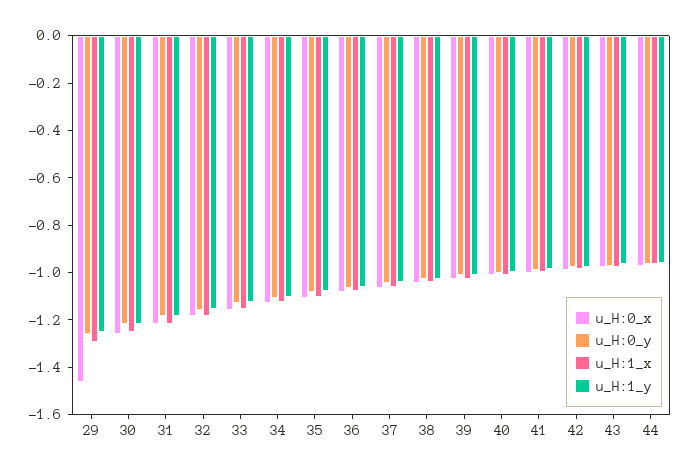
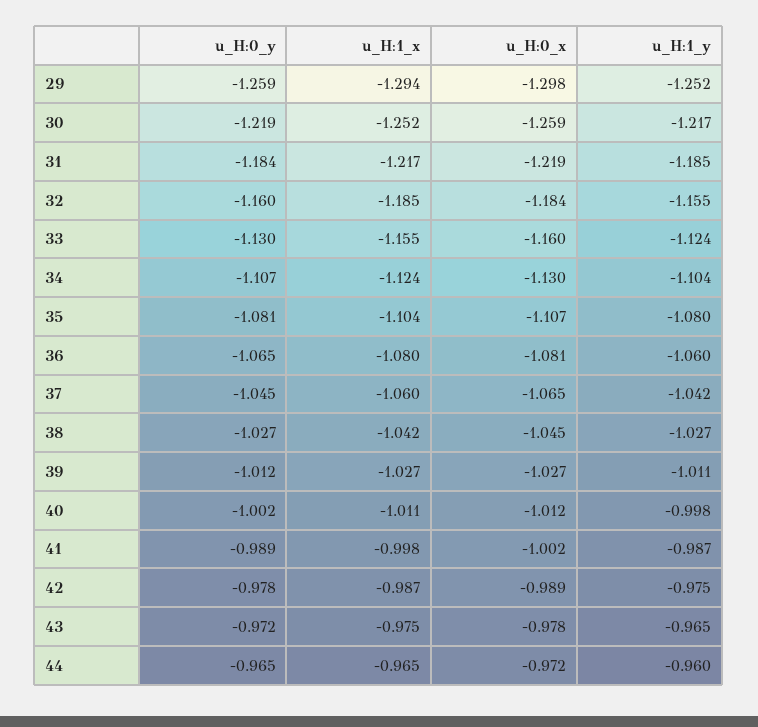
  {
    "u_H:0_x": {
-     "29": -1.45,
+     "29": -1.298,
      "30": -1.259,
      "31": -1.219,
      "32": -1.184,
      "33": -1.16,
      "34": -1.13,
      "35": -1.107,
      "36": -1.081,
      "37": -1.065,
      "38": -1.045,
      "39": -1.027,
      "40": -1.012,
      "41": -1.002,
      "42": -0.989,
      "43": -0.978,
      "44": -0.972
    },
    "u_H:0_y": {
      "29": -1.259,
      "30": -1.219,
      "31": -1.184,
      "32": -1.16,
      "33": -1.13,
      "34": -1.107,
      "35": -1.081,
      "36": -1.065,
      "37": -1.045,
      "38": -1.027,
      "39": -1.012,
      "40": -1.002,
      "41": -0.989,
      "42": -0.978,
      "43": -0.972,
      "44": -0.965
    },
    "u_H:1_x": {
      "29": -1.294,
      "30": -1.252,
      "31": -1.217,
      "32": -1.185,
      "33": -1.155,
      "34": -1.124,
      "35": -1.104,
      "36": -1.08,
      "37": -1.06,
      "38": -1.042,
      "39": -1.027,
      "40": -1.011,
      "41": -0.998,
      "42": -0.987,
      "43": -0.975,
      "44": -0.965
    },
    "u_H:1_y": {
      "29": -1.252,
      "30": -1.217,
      "31": -1.185,
      "32": -1.155,
      "33": -1.124,
      "34": -1.104,
      "35": -1.08,
      "36": -1.06,
      "37": -1.042,
      "38": -1.027,
      "39": -1.011,
      "40": -0.998,
      "41": -0.987,
      "42": -0.975,
      "43": -0.965,
      "44": -0.96
    }
  }

